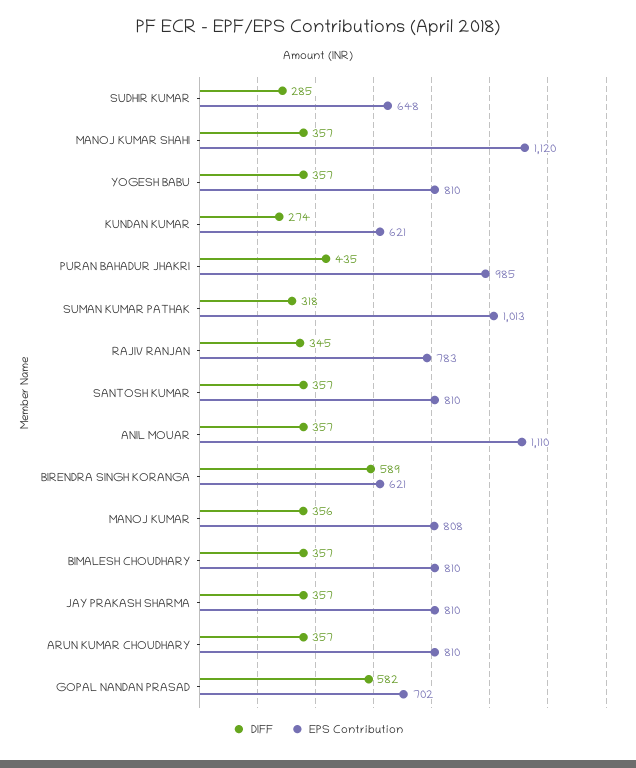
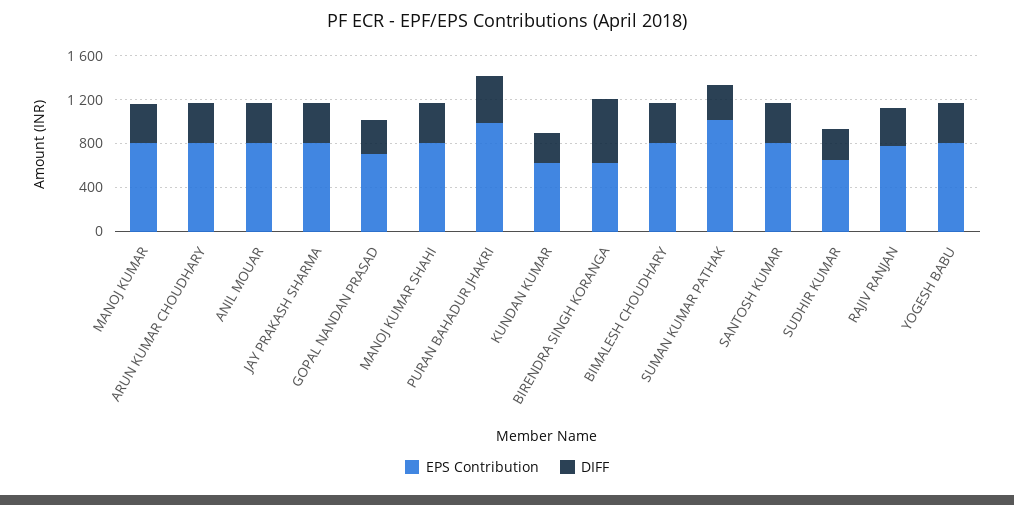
  {
    "DIFF": {
      "SUDHIR KUMAR": 285,
      "MANOJ KUMAR SHAHI": 357,
      "YOGESH BABU": 357,
      "KUNDAN KUMAR": 274,
      "PURAN BAHADUR JHAKRI": 435,
      "SUMAN KUMAR PATHAK": 318,
      "RAJIV RANJAN": 345,
      "SANTOSH KUMAR": 357,
      "ANIL MOUAR": 357,
      "BIRENDRA SINGH KORANGA": 589,
      "MANOJ KUMAR": 356,
      "BIMALESH CHOUDHARY": 357,
      "JAY PRAKASH SHARMA": 357,
      "ARUN KUMAR CHOUDHARY": 357,
-     "GOPAL NANDAN PRASAD": 582
+     "GOPAL NANDAN PRASAD": 300
    },
    "EPS Contribution": {
      "SUDHIR KUMAR": 648,
-     "MANOJ KUMAR SHAHI": 1120,
+     "MANOJ KUMAR SHAHI": 800,
      "YOGESH BABU": 810,
      "KUNDAN KUMAR": 621,
      "PURAN BAHADUR JHAKRI": 985,
      "SUMAN KUMAR PATHAK": 1013,
      "RAJIV RANJAN": 783,
      "SANTOSH KUMAR": 810,
-     "ANIL MOUAR": 1110,
+     "ANIL MOUAR": 800,
      "BIRENDRA SINGH KORANGA": 621,
      "MANOJ KUMAR": 808,
      "BIMALESH CHOUDHARY": 810,
      "JAY PRAKASH SHARMA": 810,
      "ARUN KUMAR CHOUDHARY": 810,
      "GOPAL NANDAN PRASAD": 702
    }
  }

